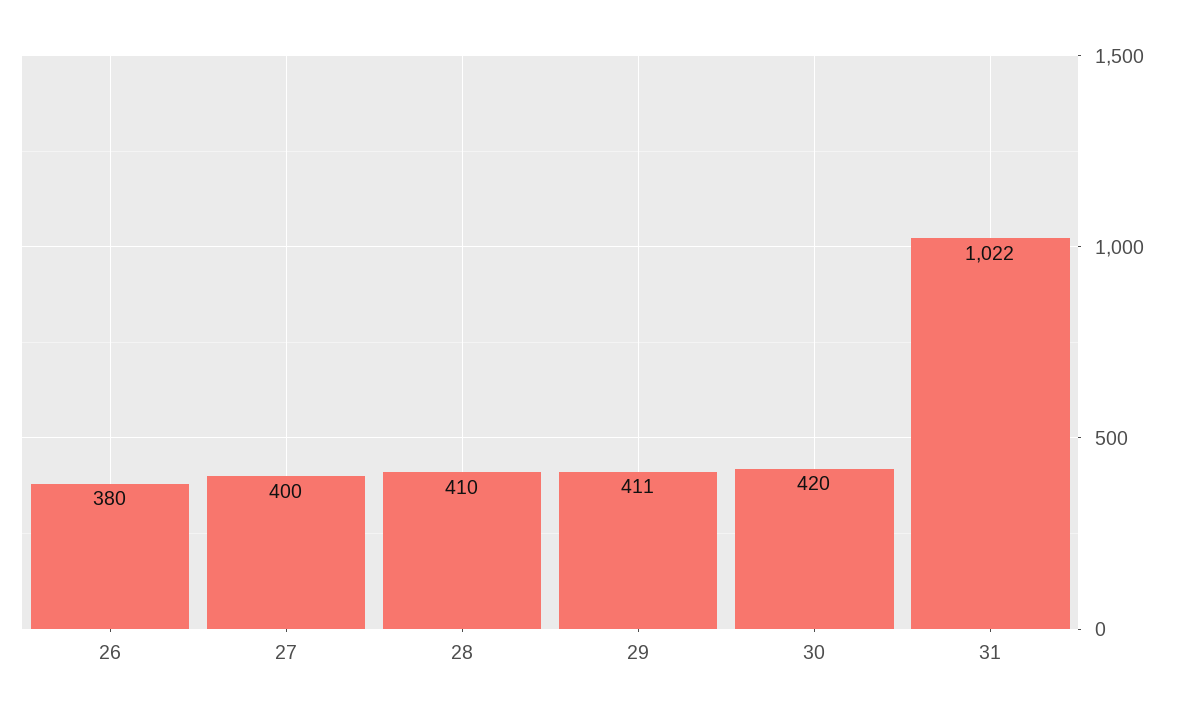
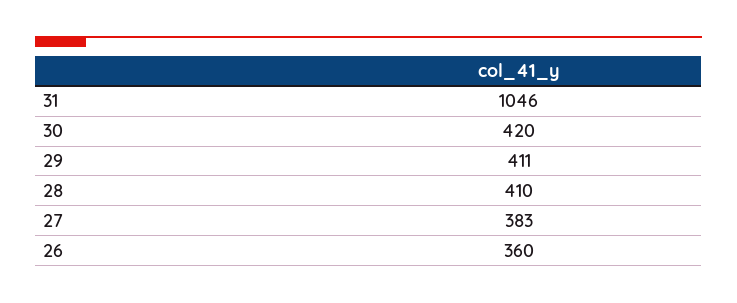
  {
-   "26": 380,
+   "26": 360,
-   "27": 400,
+   "27": 383,
    "28": 410,
    "29": 411,
    "30": 420,
-   "31": 1022
+   "31": 1046
  }

